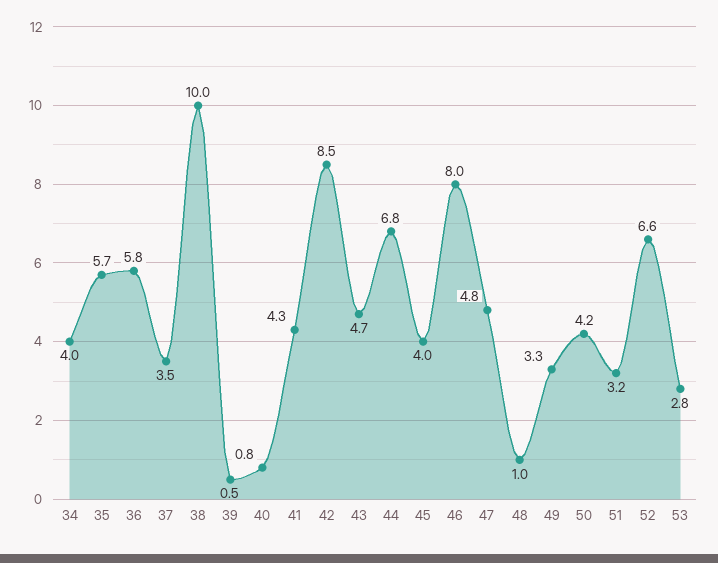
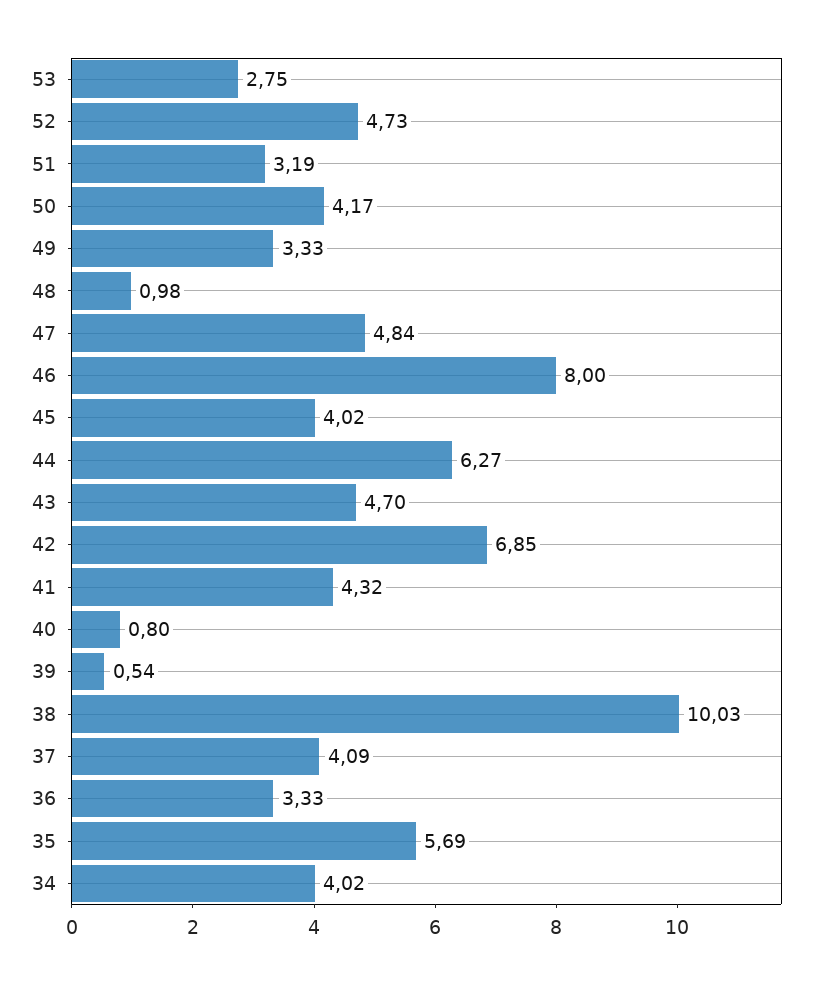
  {
    "34": 4.02,
    "35": 5.69,
-   "36": 5.8,
+   "36": 3.33,
-   "37": 3.5,
+   "37": 4.09,
    "38": 10.03,
    "39": 0.54,
    "40": 0.8,
    "41": 4.32,
-   "42": 8.5,
+   "42": 6.85,
    "43": 4.7,
-   "44": 6.8,
+   "44": 6.27,
    "45": 4.02,
    "46": 8,
    "47": 4.84,
    "48": 0.98,
    "49": 3.33,
    "50": 4.17,
    "51": 3.19,
-   "52": 6.6,
+   "52": 4.73,
    "53": 2.75
  }

